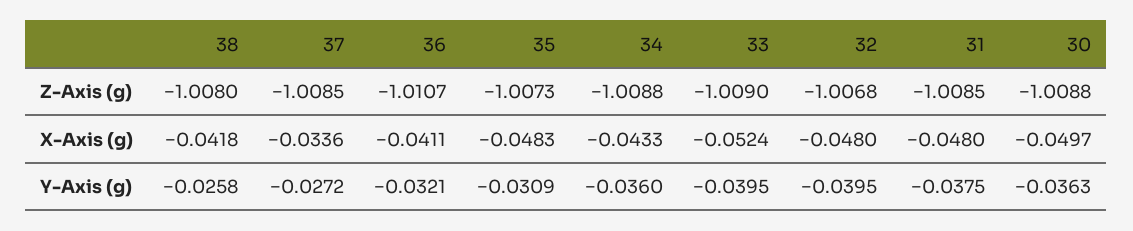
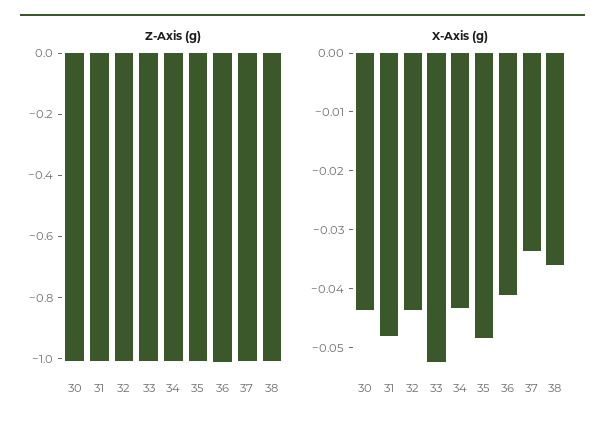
  {
    "Z-Axis (g)": {
      "38": -1.008,
      "37": -1.0085,
      "36": -1.0107,
      "35": -1.0073,
      "34": -1.0088,
      "33": -1.009,
      "32": -1.0068,
      "31": -1.0085,
      "30": -1.0088
    },
    "X-Axis (g)": {
-     "38": -0.0418,
+     "38": -0.036,
      "37": -0.0336,
      "36": -0.0411,
      "35": -0.0483,
      "34": -0.0433,
      "33": -0.0524,
-     "32": -0.048,
+     "32": -0.044,
      "31": -0.048,
-     "30": -0.0497
+     "30": -0.044
-   },
+   }
-   "Y-Axis (g)": {
-     "38": -0.0258,
-     "37": -0.0272,
-     "36": -0.0321,
-     "35": -0.0309,
-     "34": -0.036,
-     "33": -0.0395,
-     "32": -0.0395,
-     "31": -0.0375,
-     "30": -0.0363
-   }
  }

